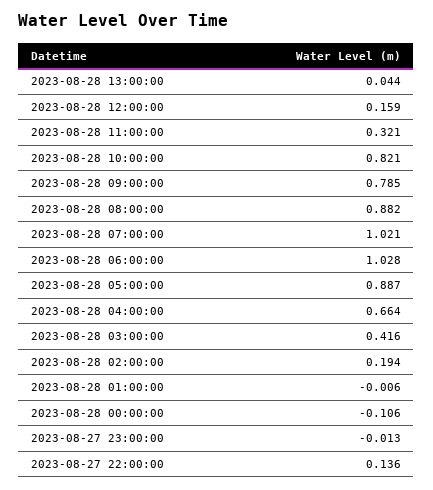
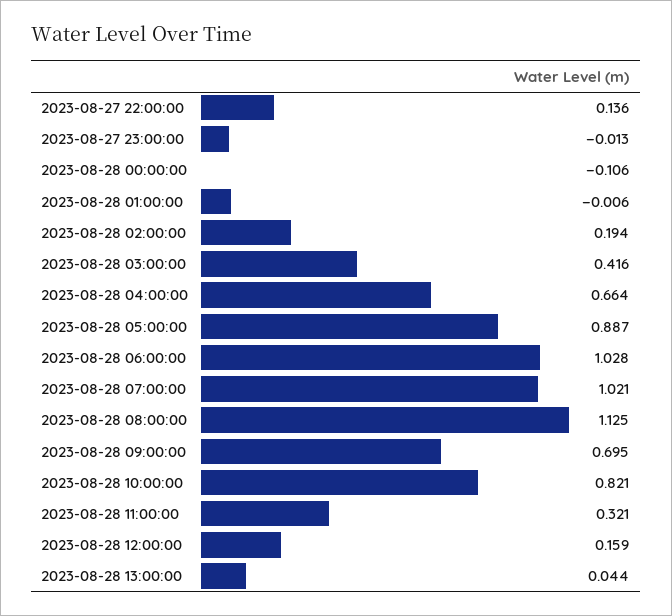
  {
    "2023-08-28 13:00:00": 0.044,
    "2023-08-28 12:00:00": 0.159,
    "2023-08-28 11:00:00": 0.321,
    "2023-08-28 10:00:00": 0.821,
-   "2023-08-28 09:00:00": 0.785,
+   "2023-08-28 09:00:00": 0.695,
-   "2023-08-28 08:00:00": 0.882,
+   "2023-08-28 08:00:00": 1.125,
    "2023-08-28 07:00:00": 1.021,
    "2023-08-28 06:00:00": 1.028,
    "2023-08-28 05:00:00": 0.887,
    "2023-08-28 04:00:00": 0.664,
    "2023-08-28 03:00:00": 0.416,
    "2023-08-28 02:00:00": 0.194,
    "2023-08-28 01:00:00": -0.006,
    "2023-08-28 00:00:00": -0.106,
    "2023-08-27 23:00:00": -0.013,
    "2023-08-27 22:00:00": 0.136
  }

